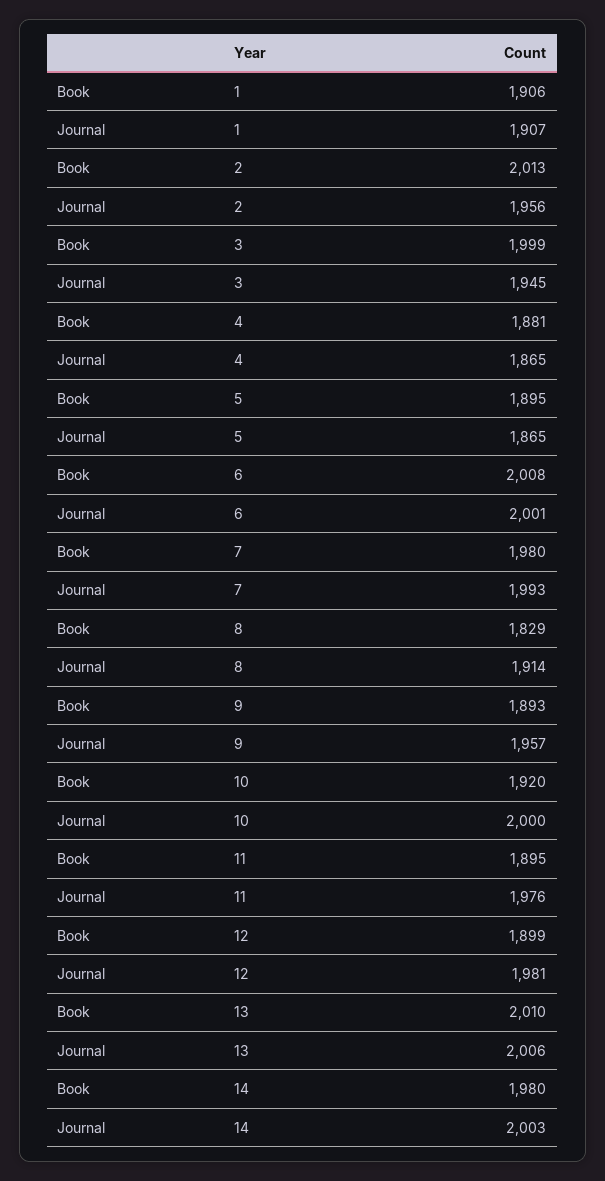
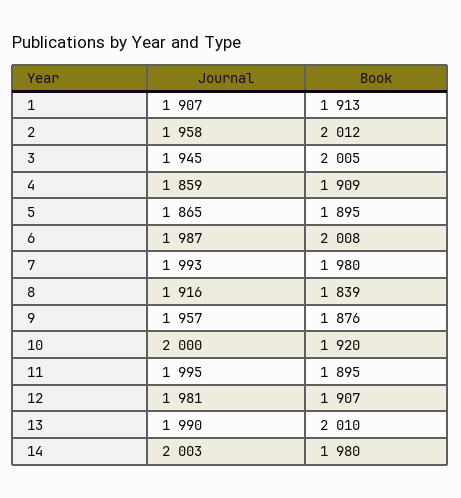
  {
    "Book": {
-     "1": 1906,
+     "1": 1913,
-     "2": 2013,
+     "2": 2012,
-     "3": 1999,
+     "3": 2005,
-     "4": 1881,
+     "4": 1909,
      "5": 1895,
      "6": 2008,
      "7": 1980,
-     "8": 1829,
+     "8": 1839,
-     "9": 1893,
+     "9": 1876,
      "10": 1920,
      "11": 1895,
-     "12": 1899,
+     "12": 1907,
      "13": 2010,
      "14": 1980
    },
    "Journal": {
      "1": 1907,
-     "2": 1956,
+     "2": 1958,
      "3": 1945,
-     "4": 1865,
+     "4": 1859,
      "5": 1865,
-     "6": 2001,
+     "6": 1987,
      "7": 1993,
-     "8": 1914,
+     "8": 1916,
      "9": 1957,
      "10": 2000,
-     "11": 1976,
+     "11": 1995,
      "12": 1981,
-     "13": 2006,
+     "13": 1990,
      "14": 2003
    }
  }

